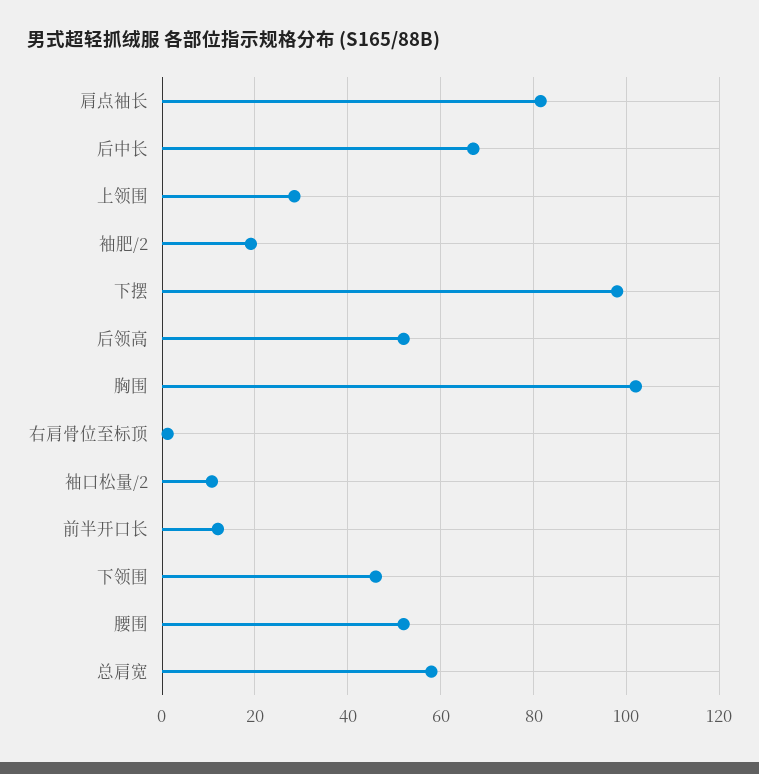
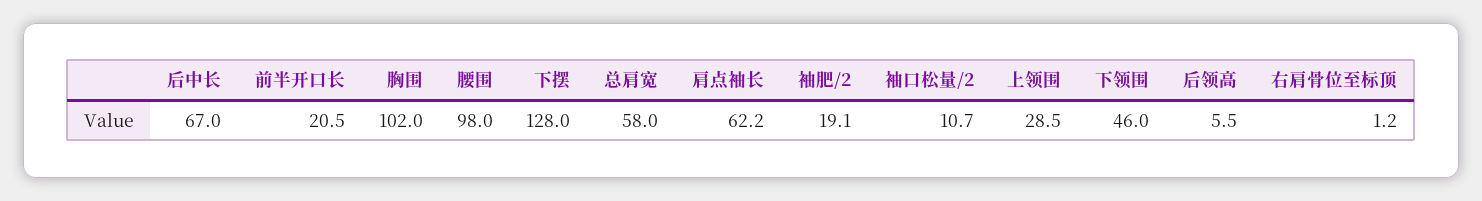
  {
-   "肩点袖长": 82,
+   "肩点袖长": 62.2,
    "后中长": 67,
    "上领围": 28.5,
    "袖肥/2": 19.1,
-   "下摆": 98,
+   "下摆": 128,
-   "后领高": 52,
+   "后领高": 5.5,
    "胸围": 102,
    "右肩骨位至标顶": 1.2,
    "袖口松量/2": 10.7,
-   "前半开口长": 12,
+   "前半开口长": 20.5,
    "下领围": 46,
-   "腰围": 52,
+   "腰围": 98,
    "总肩宽": 58
  }

